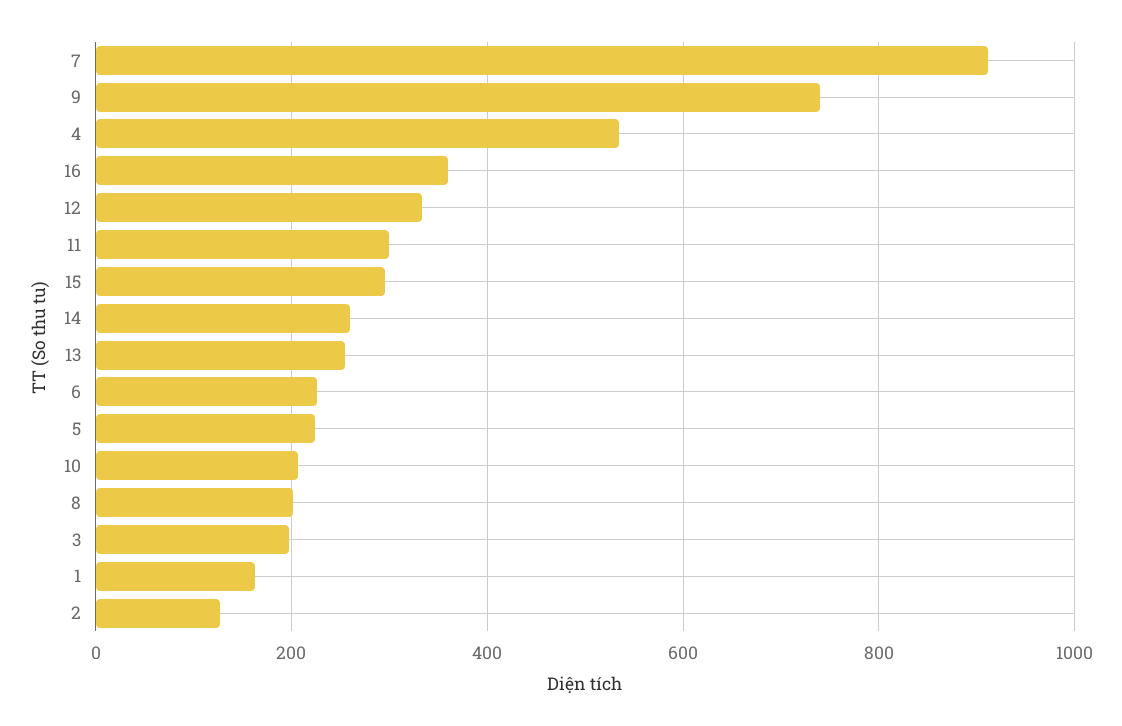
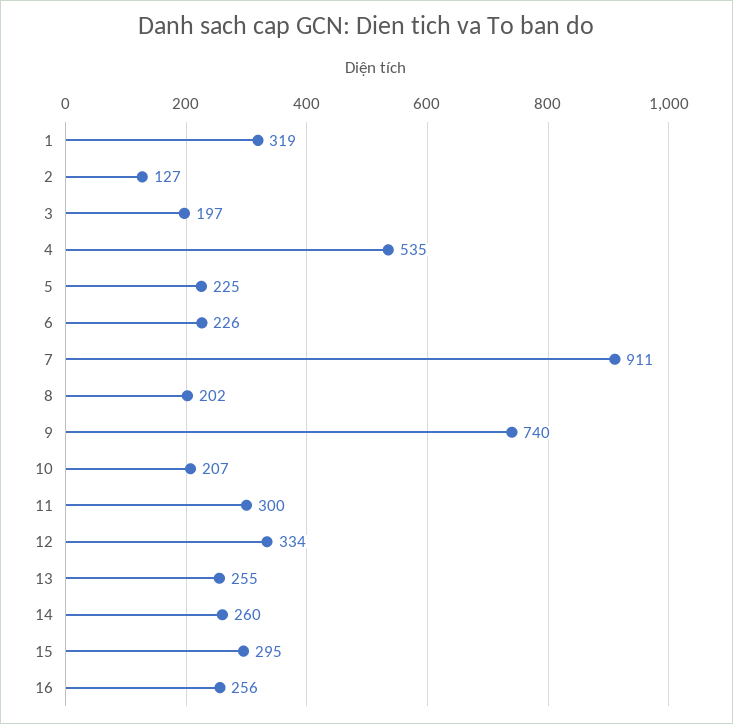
  {
    "7": 911,
    "9": 740,
    "4": 535,
-   "16": 360,
+   "16": 256,
    "12": 334,
    "11": 300,
    "15": 295,
    "14": 260,
    "13": 255,
    "6": 226,
    "5": 225,
    "10": 207,
    "8": 202,
    "3": 197,
-   "1": 160,
+   "1": 319,
    "2": 127
  }

